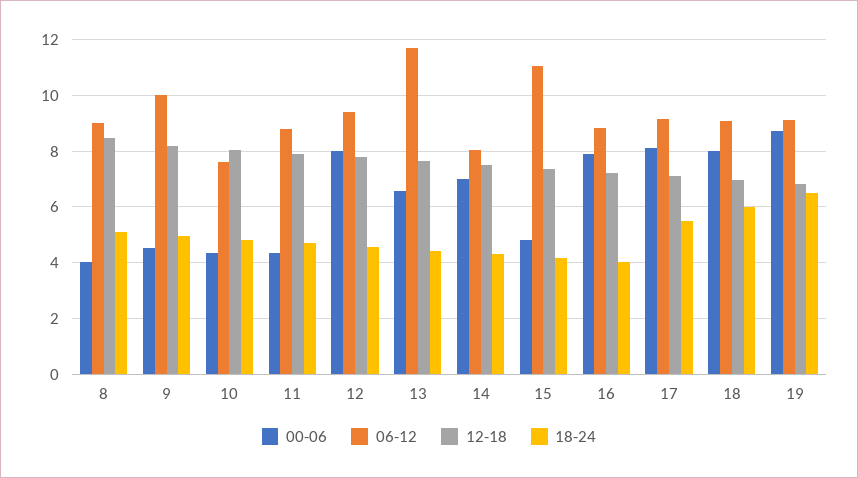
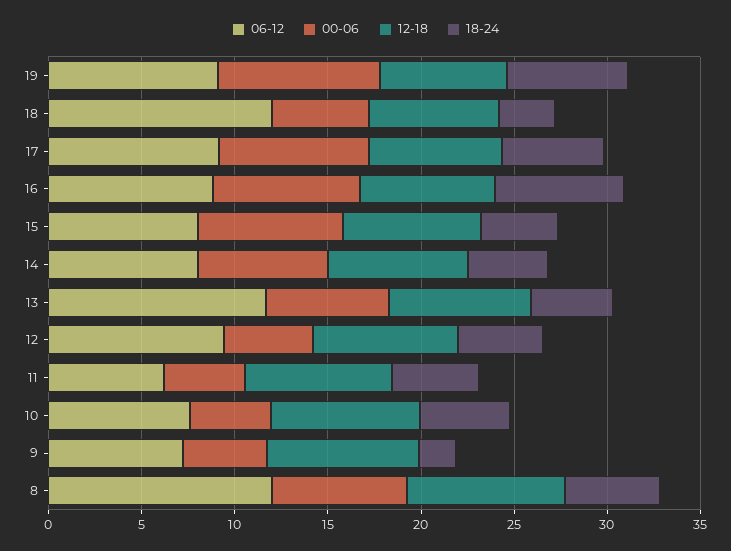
  {
    "00-06": {
-     "8": 4,
+     "8": 7,
      "9": 4.5,
      "10": 4.25,
      "11": 4.25,
-     "12": 8,
+     "12": 5,
      "13": 6.5,
      "14": 7,
-     "15": 4.75,
+     "15": 8,
      "16": 8,
      "17": 8,
-     "18": 8,
+     "18": 5,
      "19": 8.75
    },
    "06-12": {
-     "8": 9,
+     "8": 12,
-     "9": 10,
+     "9": 7,
      "10": 7.5,
-     "11": 8.75,
+     "11": 6,
      "12": 9.5,
      "13": 11.75,
      "14": 8,
-     "15": 11,
+     "15": 8,
      "16": 8.75,
      "17": 9.25,
-     "18": 9,
+     "18": 12,
      "19": 9
    },
    "12-18": {
      "8": 8.5,
      "9": 8.25,
      "10": 8,
      "11": 8,
      "12": 7.75,
      "13": 7.75,
      "14": 7.5,
      "15": 7.25,
      "16": 7.25,
      "17": 7,
      "18": 7,
      "19": 6.75
    },
    "18-24": {
      "8": 5,
-     "9": 5,
+     "9": 2,
      "10": 4.75,
      "11": 4.75,
      "12": 4.5,
      "13": 4.5,
      "14": 4.25,
      "15": 4.25,
-     "16": 4,
+     "16": 7,
      "17": 5.5,
-     "18": 6,
+     "18": 3,
      "19": 6.5
    }
  }

